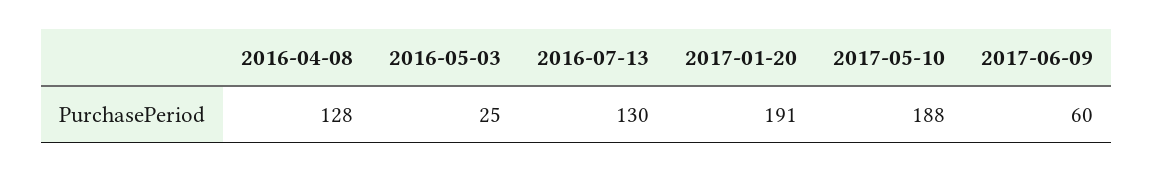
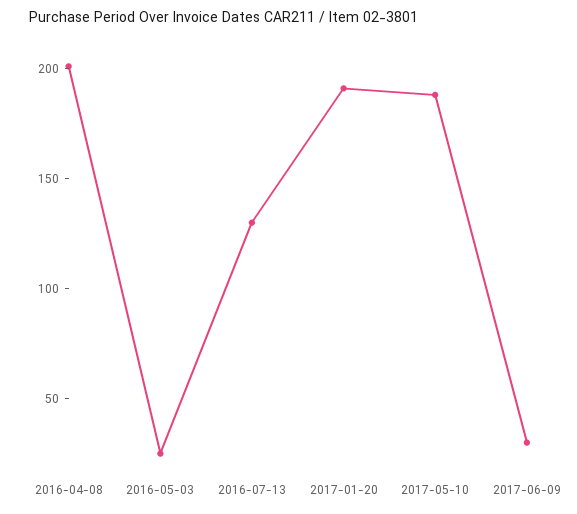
  {
-   "2016-04-08": 128,
+   "2016-04-08": 200,
    "2016-05-03": 25,
    "2016-07-13": 130,
    "2017-01-20": 191,
    "2017-05-10": 188,
-   "2017-06-09": 60
+   "2017-06-09": 30
  }

